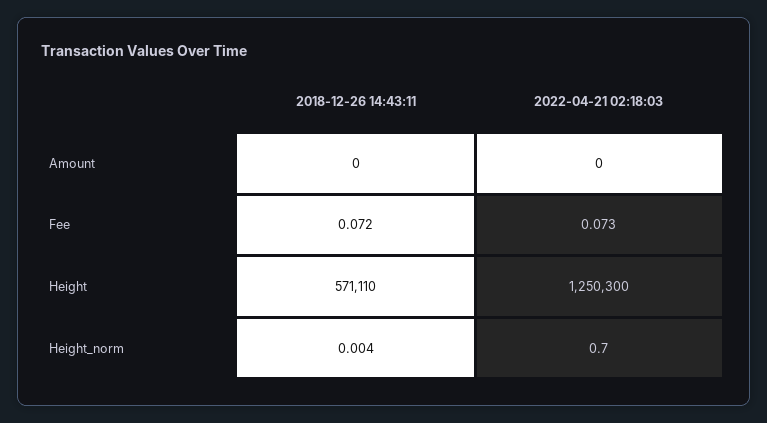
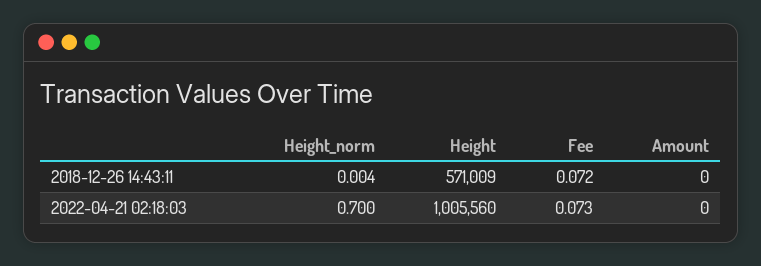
  {
    "2018-12-26 14:43:11": {
      "Amount": 0,
      "Fee": 0.072,
-     "Height": 571110,
+     "Height": 571009,
      "Height_norm": 0.004
    },
    "2022-04-21 02:18:03": {
      "Amount": 0,
      "Fee": 0.073,
-     "Height": 1250300,
+     "Height": 1005560,
      "Height_norm": 0.7
    }
  }

